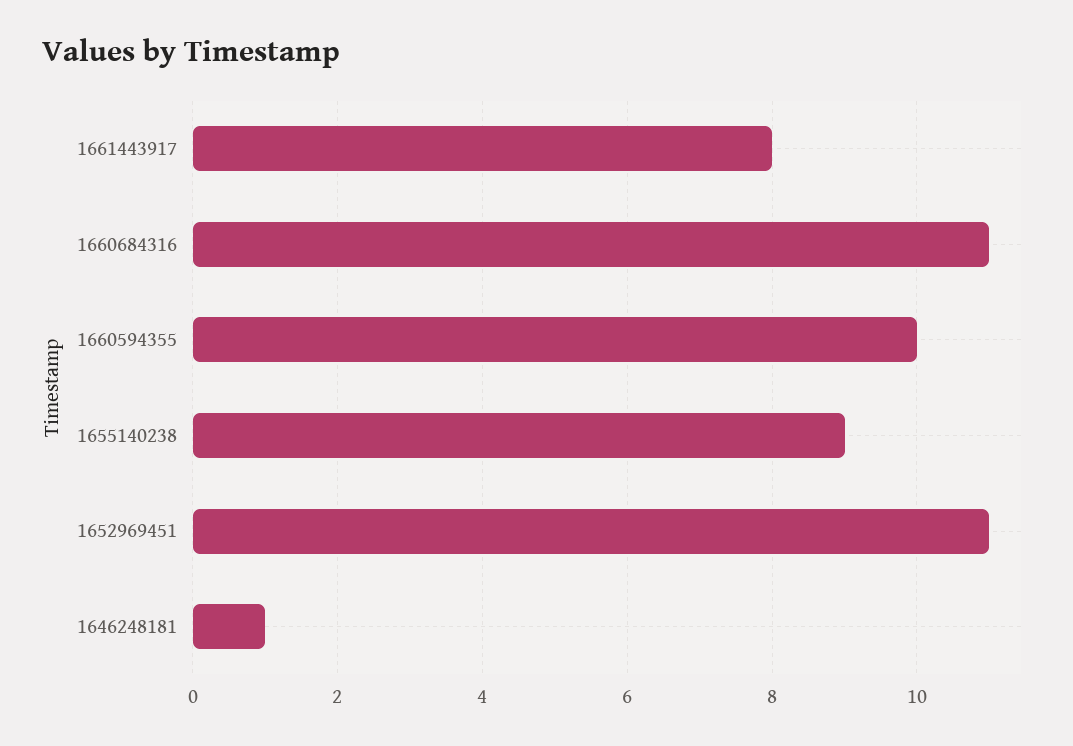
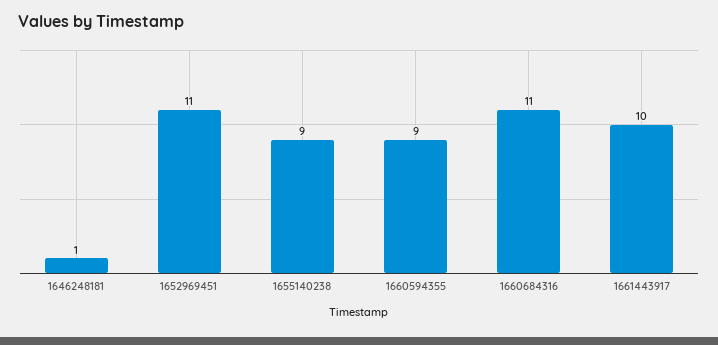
  {
-   "1661443917": 8,
+   "1661443917": 10,
    "1660684316": 11,
-   "1660594355": 10,
+   "1660594355": 9,
    "1655140238": 9,
    "1652969451": 11,
    "1646248181": 1
  }

